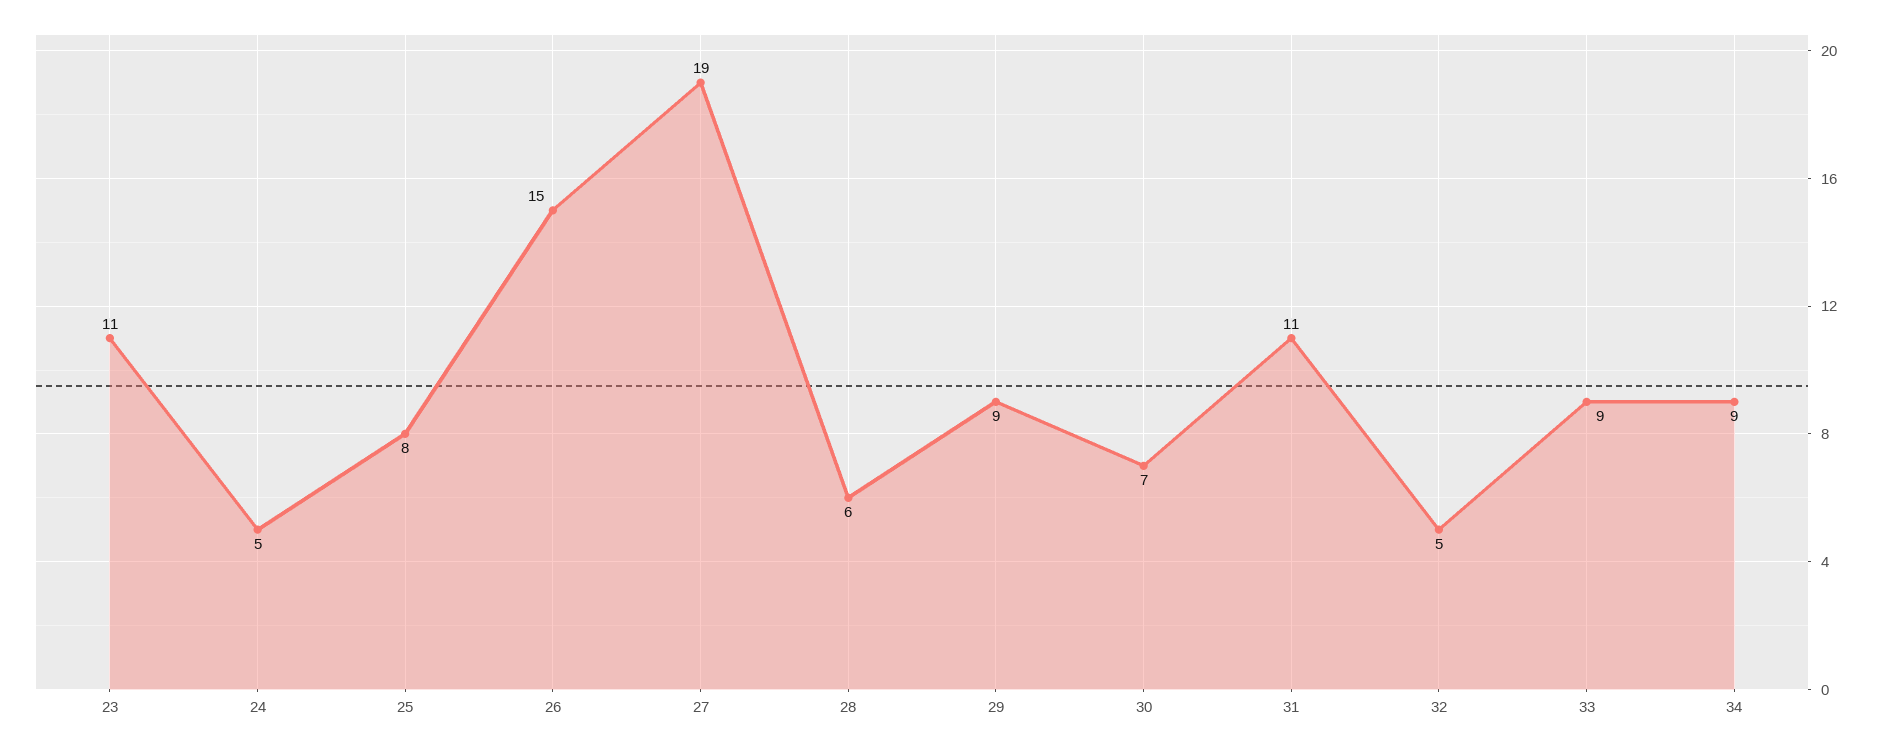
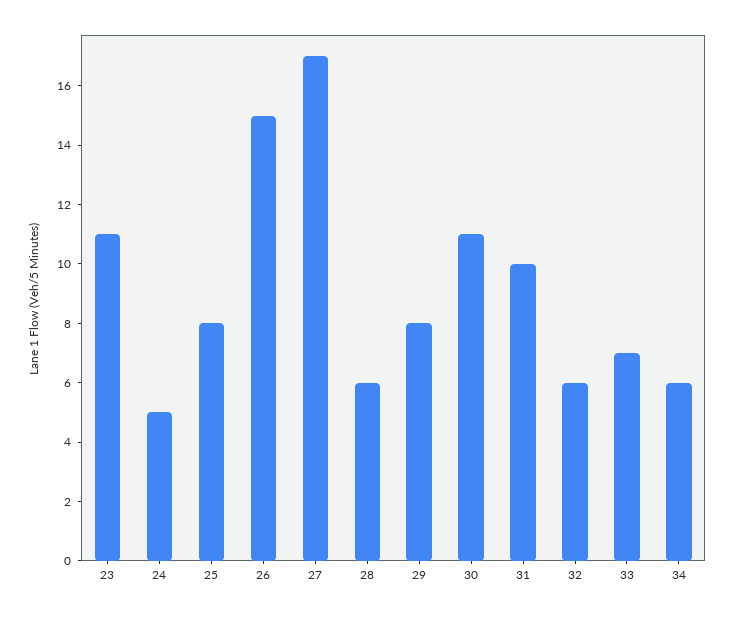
  {
    "23": 11,
    "24": 5,
    "25": 8,
    "26": 15,
-   "27": 19,
+   "27": 17,
    "28": 6,
-   "29": 9,
+   "29": 8,
-   "30": 7,
+   "30": 11,
-   "31": 11,
+   "31": 10,
-   "32": 5,
+   "32": 6,
-   "33": 9,
+   "33": 7,
-   "34": 9
+   "34": 6
  }

